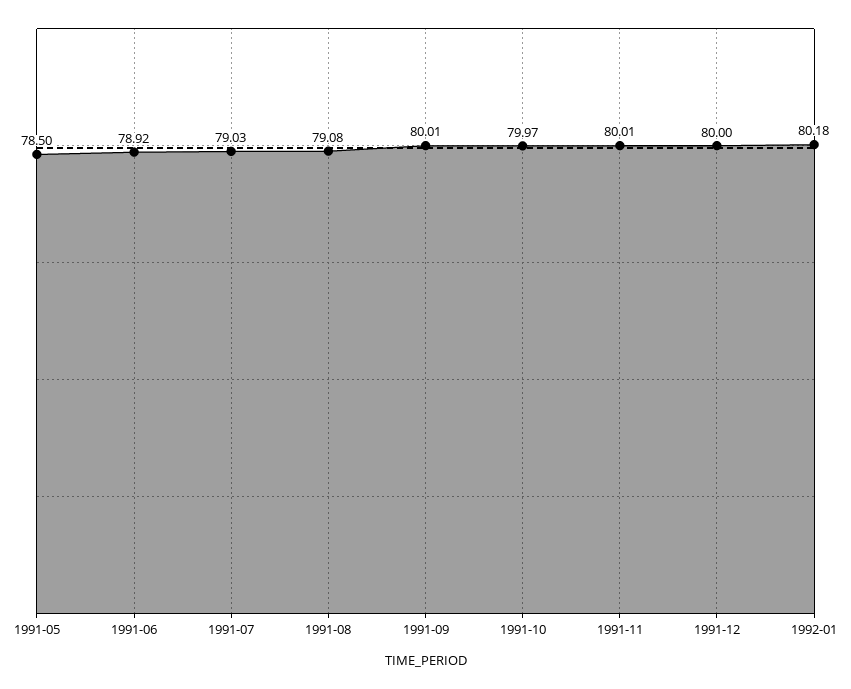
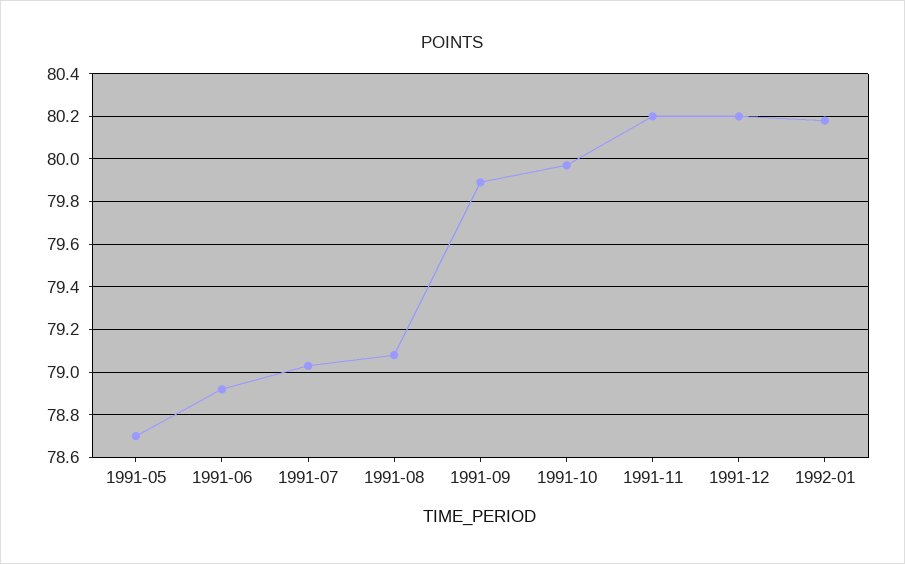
  {
-   "1991-05": 78.5,
+   "1991-05": 78.7,
    "1991-06": 78.92,
    "1991-07": 79.03,
    "1991-08": 79.08,
-   "1991-09": 80.01,
+   "1991-09": 79.9,
    "1991-10": 79.97,
-   "1991-11": 80.01,
+   "1991-11": 80.2,
-   "1991-12": 80,
+   "1991-12": 80.2,
    "1992-01": 80.18
  }

